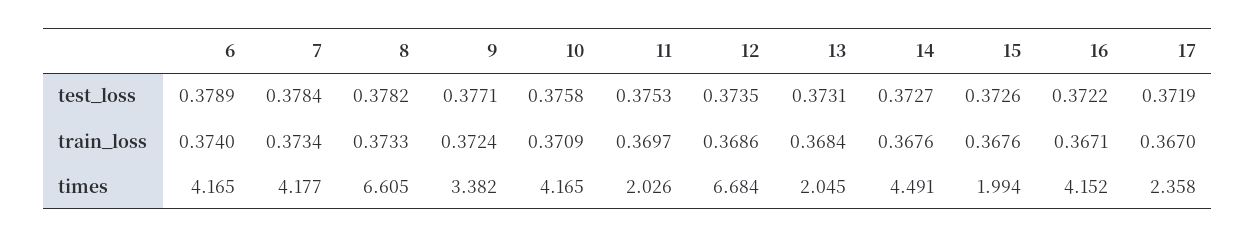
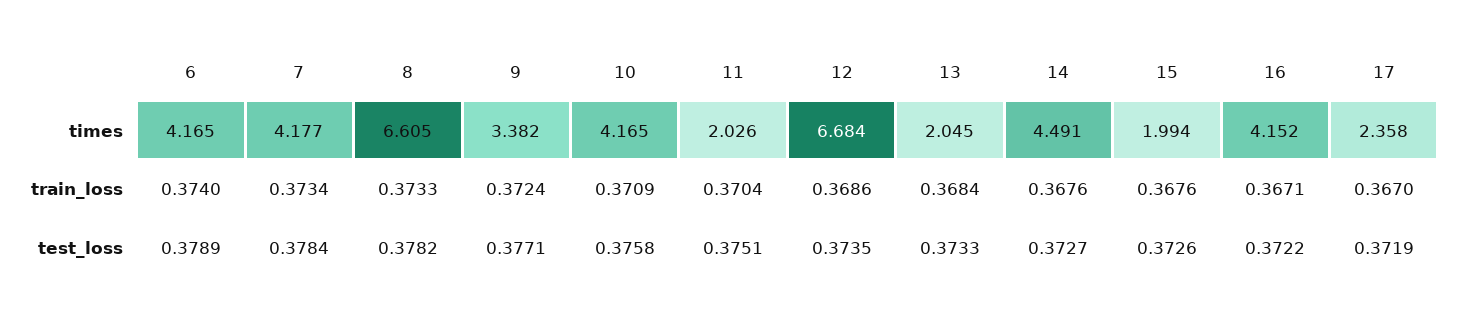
  {
    "6": {
      "test_loss": 0.3789,
      "train_loss": 0.374,
      "times": 4.165
    },
    "7": {
      "test_loss": 0.3784,
      "train_loss": 0.3734,
      "times": 4.177
    },
    "8": {
      "test_loss": 0.3782,
      "train_loss": 0.3733,
      "times": 6.605
    },
    "9": {
      "test_loss": 0.3771,
      "train_loss": 0.3724,
      "times": 3.382
    },
    "10": {
      "test_loss": 0.3758,
      "train_loss": 0.3709,
      "times": 4.165
    },
    "11": {
-     "test_loss": 0.3753,
+     "test_loss": 0.3751,
-     "train_loss": 0.3697,
+     "train_loss": 0.3704,
      "times": 2.026
    },
    "12": {
      "test_loss": 0.3735,
      "train_loss": 0.3686,
      "times": 6.684
    },
    "13": {
-     "test_loss": 0.3731,
+     "test_loss": 0.3733,
      "train_loss": 0.3684,
      "times": 2.045
    },
    "14": {
      "test_loss": 0.3727,
      "train_loss": 0.3676,
      "times": 4.491
    },
    "15": {
      "test_loss": 0.3726,
      "train_loss": 0.3676,
      "times": 1.994
    },
    "16": {
      "test_loss": 0.3722,
      "train_loss": 0.3671,
      "times": 4.152
    },
    "17": {
      "test_loss": 0.3719,
      "train_loss": 0.367,
      "times": 2.358
    }
  }

